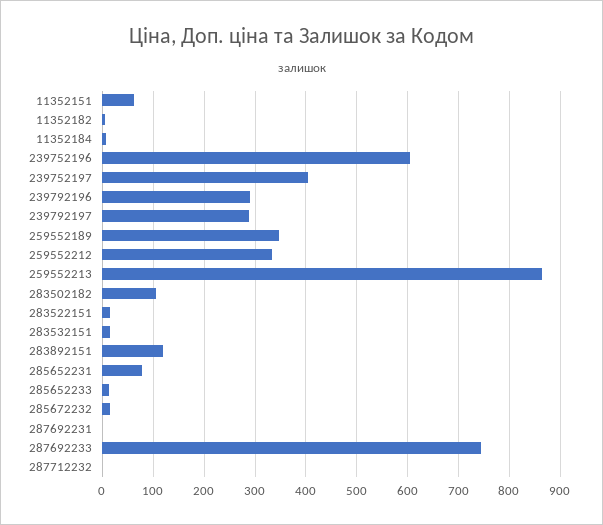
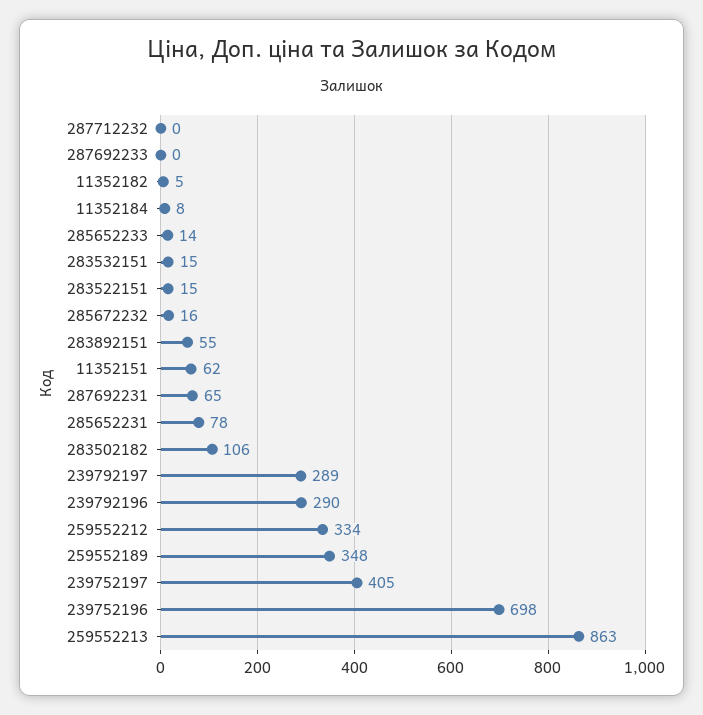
  {
    "11352151": 62,
    "11352182": 5,
    "11352184": 8,
-   "239752196": 600,
+   "239752196": 698,
    "239752197": 405,
    "239792196": 290,
    "239792197": 289,
    "259552189": 348,
    "259552212": 334,
    "259552213": 863,
    "283502182": 106,
    "283522151": 15,
    "283532151": 15,
-   "283892151": 120,
+   "283892151": 55,
    "285652231": 78,
    "285652233": 14,
    "285672232": 16,
-   "287692231": 0,
+   "287692231": 65,
-   "287692233": 740,
+   "287692233": 0,
    "287712232": 0
  }

